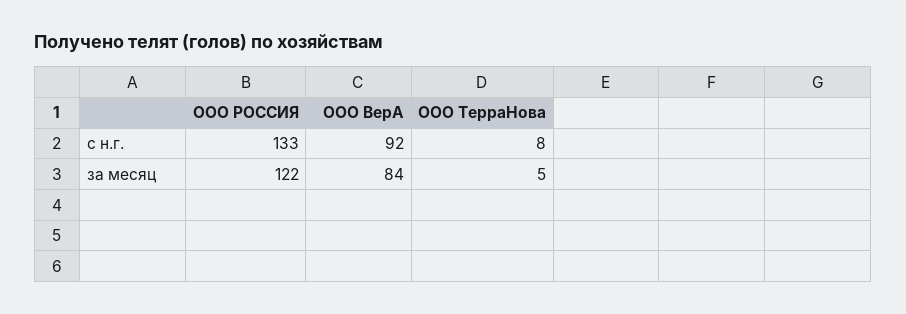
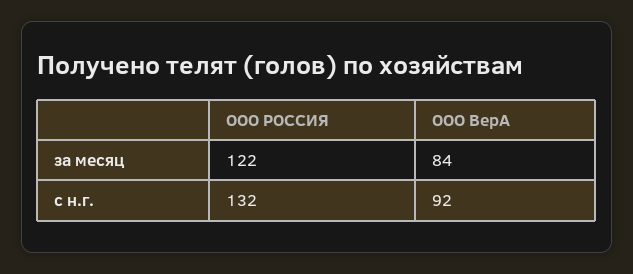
  {
    "ООО РОССИЯ": {
-     "с н.г.": 133,
+     "с н.г.": 132,
      "за месяц": 122
    },
    "ООО ВерА": {
      "с н.г.": 92,
      "за месяц": 84
-   },
+   }
-   "ООО ТерраНова": {
-     "с н.г.": 8,
-     "за месяц": 5
-   }
  }

